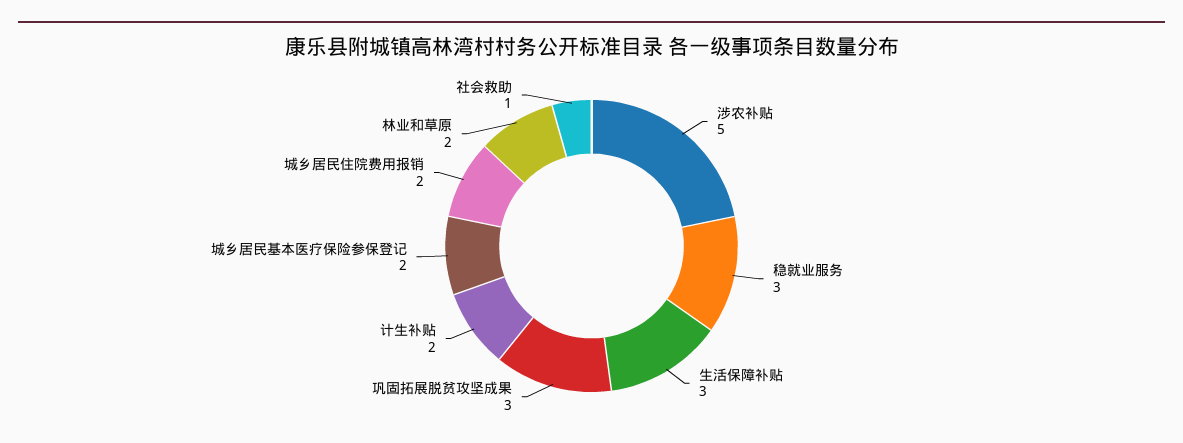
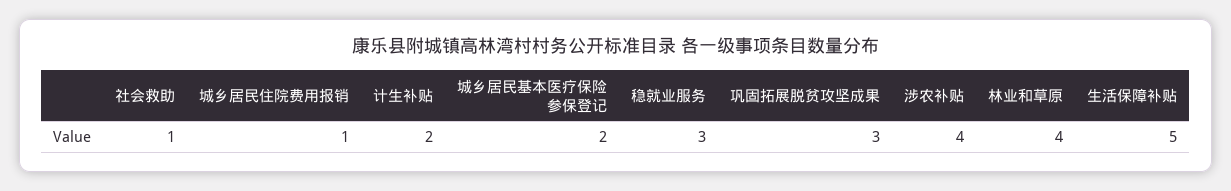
  {
-   "涉农补贴": 5,
+   "涉农补贴": 4,
    "稳就业服务": 3,
-   "生活保障补贴": 3,
+   "生活保障补贴": 5,
    "巩固拓展脱贫攻坚成果": 3,
    "计生补贴": 2,
    "城乡居民基本医疗保险参保登记": 2,
-   "城乡居民住院费用报销": 2,
+   "城乡居民住院费用报销": 1,
-   "林业和草原": 2,
+   "林业和草原": 4,
    "社会救助": 1
  }

